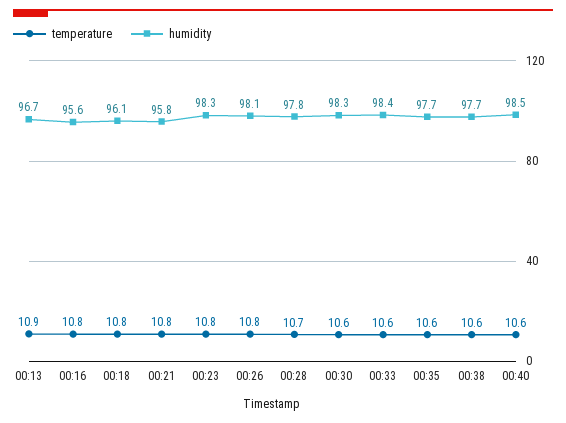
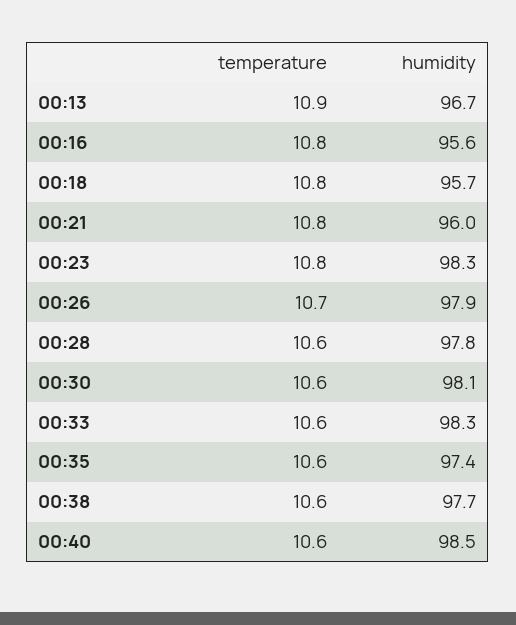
  {
    "temperature": {
      "00:13": 10.9,
      "00:16": 10.8,
      "00:18": 10.8,
      "00:21": 10.8,
      "00:23": 10.8,
-     "00:26": 10.8,
+     "00:26": 10.7,
-     "00:28": 10.7,
+     "00:28": 10.6,
      "00:30": 10.6,
      "00:33": 10.6,
      "00:35": 10.6,
      "00:38": 10.6,
      "00:40": 10.6
    },
    "humidity": {
      "00:13": 96.7,
      "00:16": 95.6,
-     "00:18": 96.1,
+     "00:18": 95.7,
-     "00:21": 95.8,
+     "00:21": 96,
      "00:23": 98.3,
-     "00:26": 98.1,
+     "00:26": 97.9,
      "00:28": 97.8,
-     "00:30": 98.3,
+     "00:30": 98.1,
-     "00:33": 98.4,
+     "00:33": 98.3,
-     "00:35": 97.7,
+     "00:35": 97.4,
      "00:38": 97.7,
      "00:40": 98.5
    }
  }

